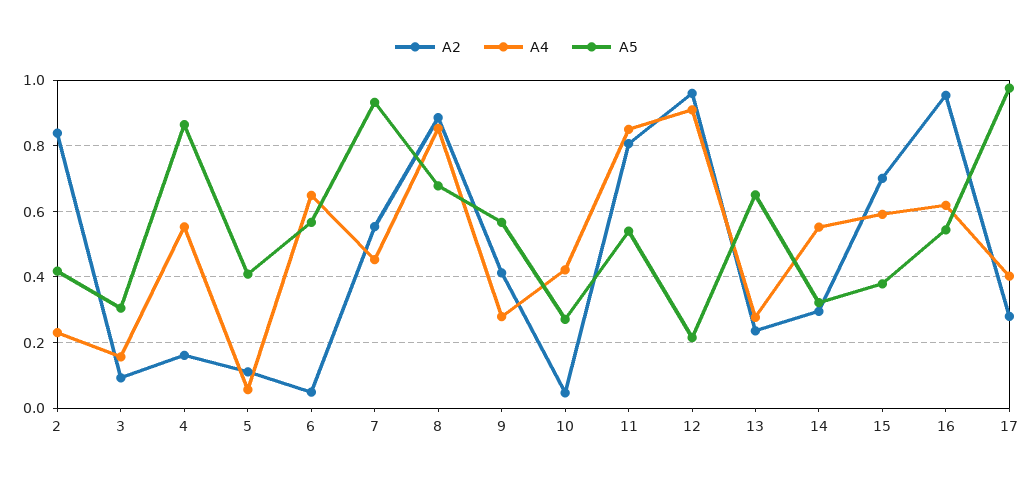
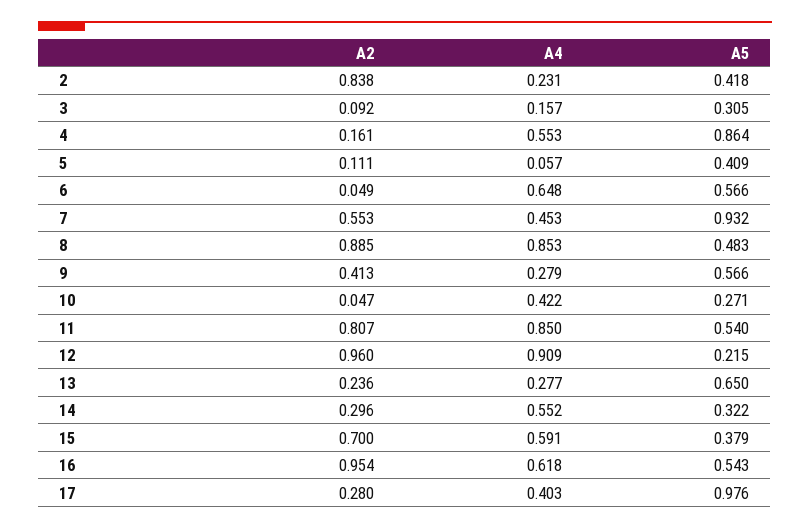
  {
    "A2": {
      "2": 0.838,
      "3": 0.092,
      "4": 0.161,
      "5": 0.111,
      "6": 0.049,
      "7": 0.553,
      "8": 0.885,
      "9": 0.413,
      "10": 0.047,
      "11": 0.807,
      "12": 0.96,
      "13": 0.236,
      "14": 0.296,
      "15": 0.7,
      "16": 0.954,
      "17": 0.28
    },
    "A4": {
      "2": 0.231,
      "3": 0.157,
      "4": 0.553,
      "5": 0.057,
      "6": 0.648,
      "7": 0.453,
      "8": 0.853,
      "9": 0.279,
      "10": 0.422,
      "11": 0.85,
      "12": 0.909,
      "13": 0.277,
      "14": 0.552,
      "15": 0.591,
      "16": 0.618,
      "17": 0.403
    },
    "A5": {
      "2": 0.418,
      "3": 0.305,
      "4": 0.864,
      "5": 0.409,
      "6": 0.566,
      "7": 0.932,
-     "8": 0.68,
+     "8": 0.483,
      "9": 0.566,
      "10": 0.271,
      "11": 0.54,
      "12": 0.215,
      "13": 0.65,
      "14": 0.322,
      "15": 0.379,
      "16": 0.543,
      "17": 0.976
    }
  }

